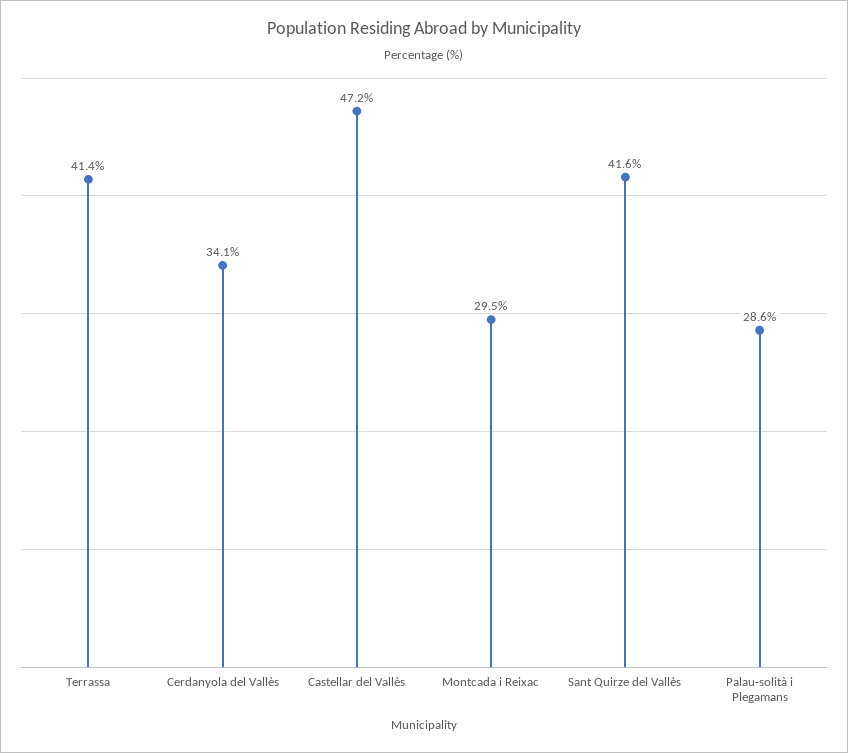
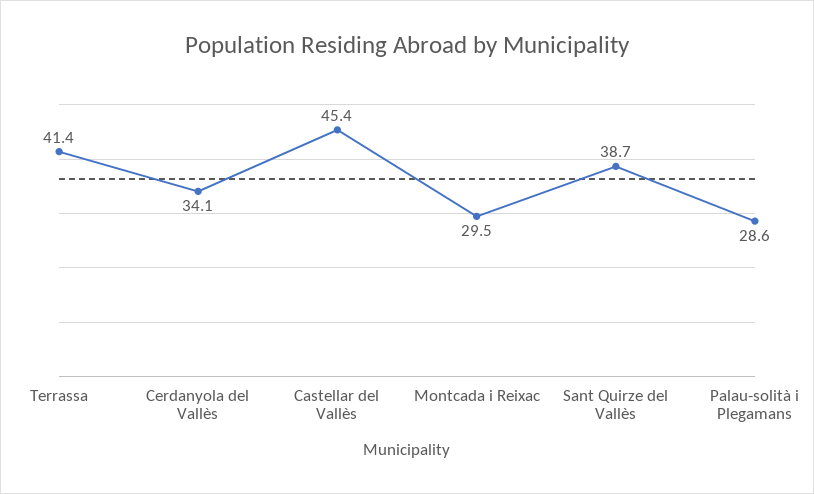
  {
    "Terrassa": 41.4,
    "Cerdanyola del Vallès": 34.1,
-   "Castellar del Vallès": 47.2,
+   "Castellar del Vallès": 45.4,
    "Montcada i Reixac": 29.5,
-   "Sant Quirze del Vallès": 41.6,
+   "Sant Quirze del Vallès": 38.7,
    "Palau-solità i Plegamans": 28.6
  }

